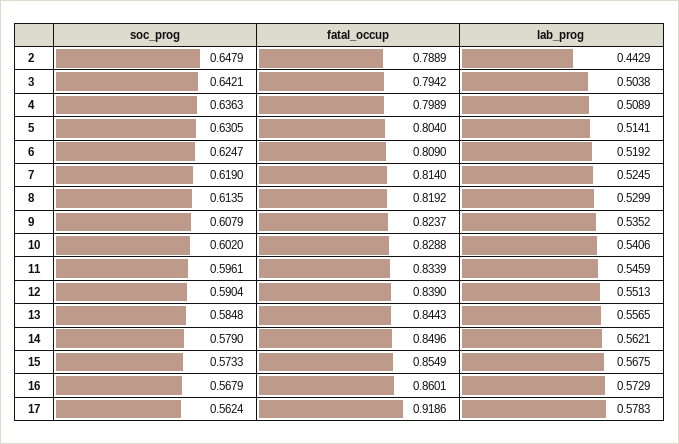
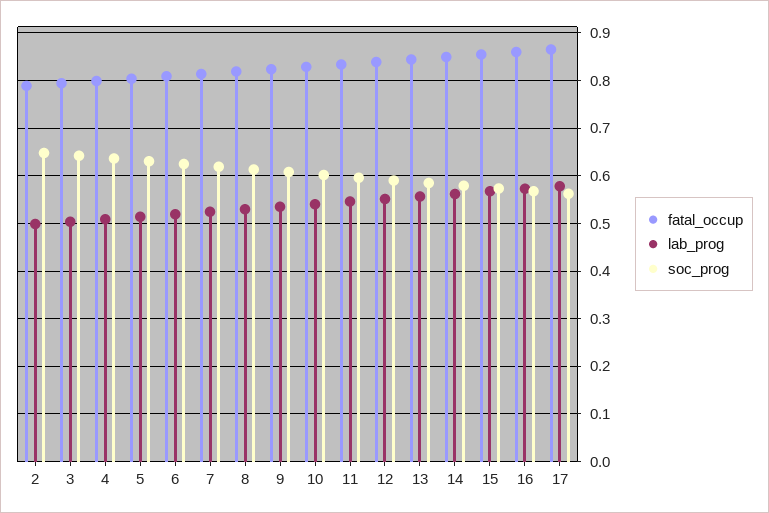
  {
    "soc_prog": {
      "2": 0.6479,
      "3": 0.6421,
      "4": 0.6363,
      "5": 0.6305,
      "6": 0.6247,
      "7": 0.619,
      "8": 0.6135,
      "9": 0.6079,
      "10": 0.602,
      "11": 0.5961,
      "12": 0.5904,
      "13": 0.5848,
      "14": 0.579,
      "15": 0.5733,
      "16": 0.5679,
      "17": 0.5624
    },
    "fatal_occup": {
      "2": 0.7889,
      "3": 0.7942,
      "4": 0.7989,
      "5": 0.804,
      "6": 0.809,
      "7": 0.814,
      "8": 0.8192,
      "9": 0.8237,
      "10": 0.8288,
      "11": 0.8339,
      "12": 0.839,
      "13": 0.8443,
      "14": 0.8496,
      "15": 0.8549,
      "16": 0.8601,
-     "17": 0.9186
+     "17": 0.86
    },
    "lab_prog": {
-     "2": 0.4429,
+     "2": 0.5,
      "3": 0.5038,
      "4": 0.5089,
      "5": 0.5141,
      "6": 0.5192,
      "7": 0.5245,
      "8": 0.5299,
      "9": 0.5352,
      "10": 0.5406,
      "11": 0.5459,
      "12": 0.5513,
      "13": 0.5565,
      "14": 0.5621,
      "15": 0.5675,
      "16": 0.5729,
      "17": 0.5783
    }
  }

